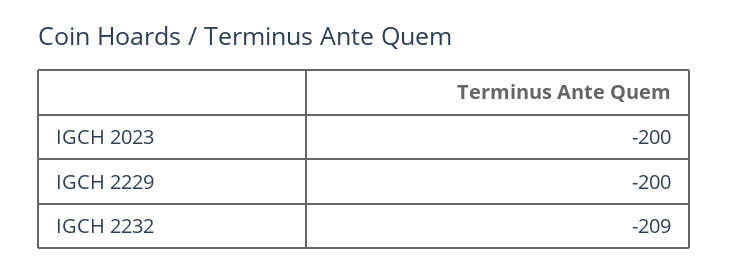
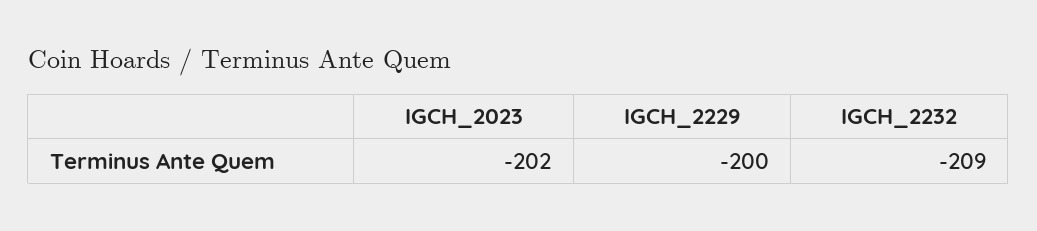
  {
-   "IGCH 2023": -200,
+   "IGCH 2023": -202,
    "IGCH 2229": -200,
    "IGCH 2232": -209
  }

